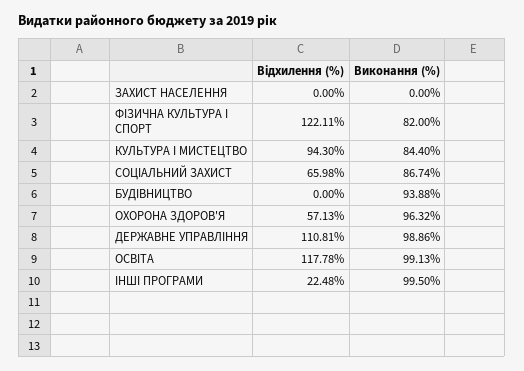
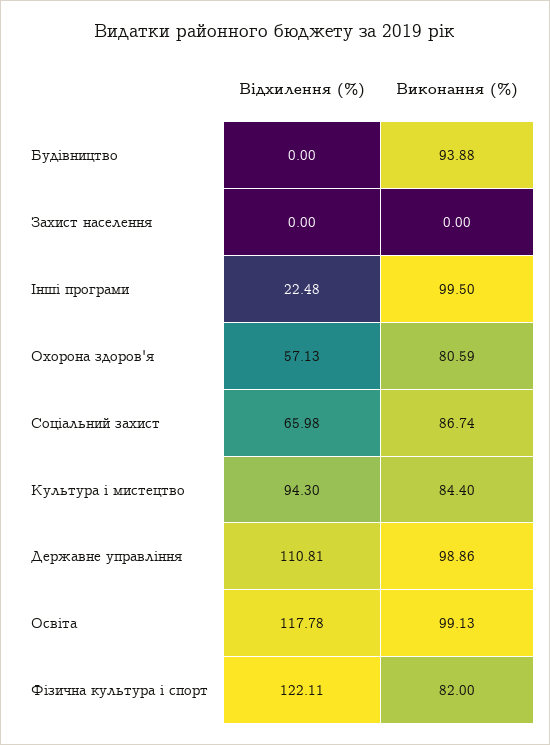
  {
    "Відхилення (%)": {
      "ЗАХИСТ НАСЕЛЕННЯ": 0,
      "ФІЗИЧНА КУЛЬТУРА І СПОРТ": 122.11,
      "КУЛЬТУРА І МИСТЕЦТВО": 94.3,
      "СОЦІАЛЬНИЙ ЗАХИСТ": 65.98,
      "БУДІВНИЦТВО": 0,
      "ОХОРОНА ЗДОРОВ'Я": 57.13,
      "ДЕРЖАВНЕ УПРАВЛІННЯ": 110.81,
      "ОСВІТА": 117.78,
      "ІНШІ ПРОГРАМИ": 22.48
    },
    "Виконання (%)": {
      "ЗАХИСТ НАСЕЛЕННЯ": 0,
      "ФІЗИЧНА КУЛЬТУРА І СПОРТ": 82,
      "КУЛЬТУРА І МИСТЕЦТВО": 84.4,
      "СОЦІАЛЬНИЙ ЗАХИСТ": 86.74,
      "БУДІВНИЦТВО": 93.88,
-     "ОХОРОНА ЗДОРОВ'Я": 96.32,
+     "ОХОРОНА ЗДОРОВ'Я": 80.59,
      "ДЕРЖАВНЕ УПРАВЛІННЯ": 98.86,
      "ОСВІТА": 99.13,
      "ІНШІ ПРОГРАМИ": 99.5
    }
  }

